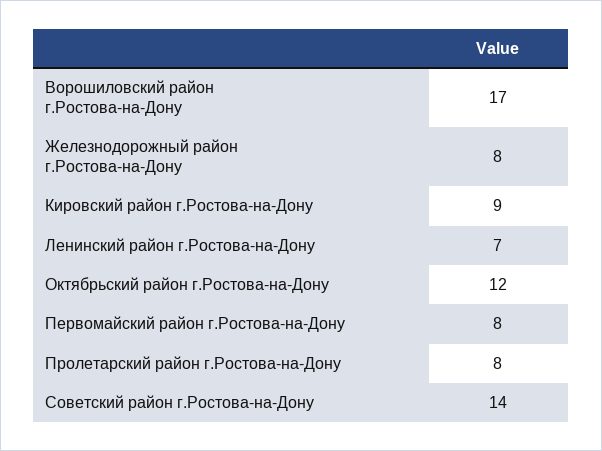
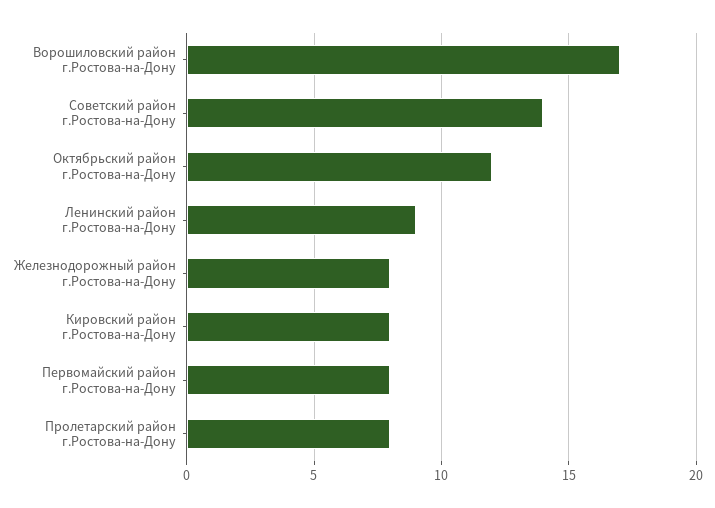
  {
    "Ворошиловский район г.Ростова-на-Дону": 17,
    "Железнодорожный район г.Ростова-на-Дону": 8,
-   "Кировский район г.Ростова-на-Дону": 9,
+   "Кировский район г.Ростова-на-Дону": 8,
-   "Ленинский район г.Ростова-на-Дону": 7,
+   "Ленинский район г.Ростова-на-Дону": 9,
    "Октябрьский район г.Ростова-на-Дону": 12,
    "Первомайский район г.Ростова-на-Дону": 8,
    "Пролетарский район г.Ростова-на-Дону": 8,
    "Советский район г.Ростова-на-Дону": 14
  }

